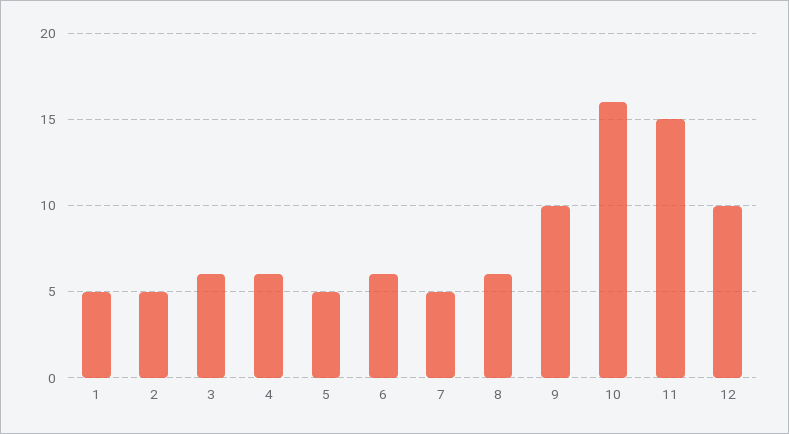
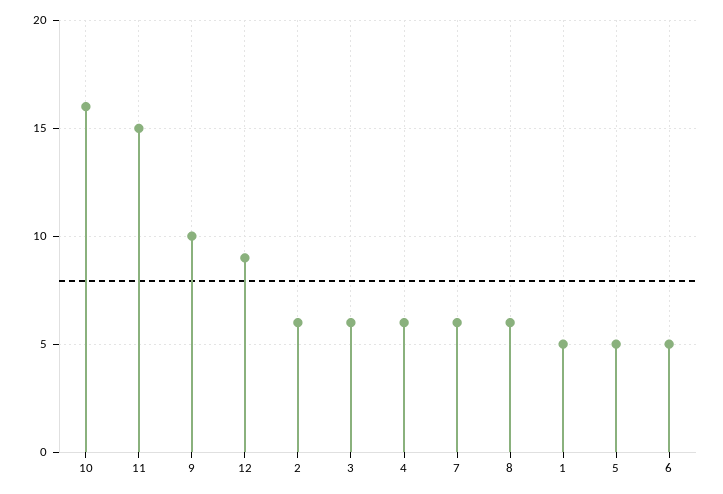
  {
    "1": 5,
-   "2": 5,
+   "2": 6,
    "3": 6,
    "4": 6,
    "5": 5,
-   "6": 6,
+   "6": 5,
-   "7": 5,
+   "7": 6,
    "8": 6,
    "9": 10,
    "10": 16,
    "11": 15,
-   "12": 10
+   "12": 9
  }

